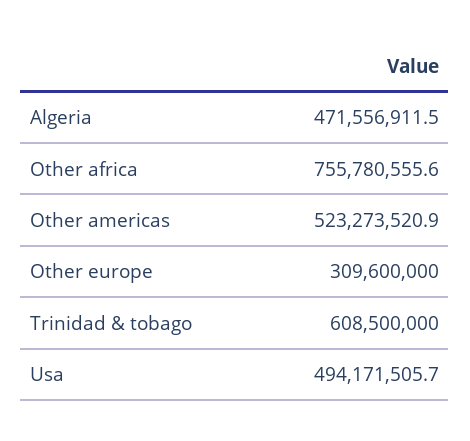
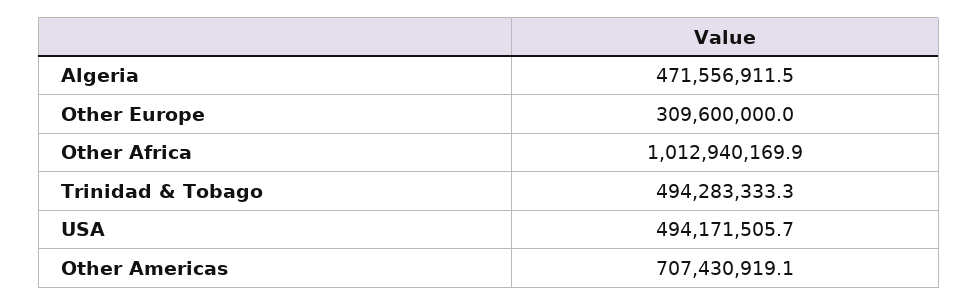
  {
    "Algeria": 471556911.5,
-   "Other africa": 755780555.6,
+   "Other africa": 1012940169.9,
-   "Other americas": 523273520.9,
+   "Other americas": 707430919.1,
    "Other europe": 309600000,
-   "Trinidad & tobago": 608500000,
+   "Trinidad & tobago": 494283333.3,
    "Usa": 494171505.7
  }

